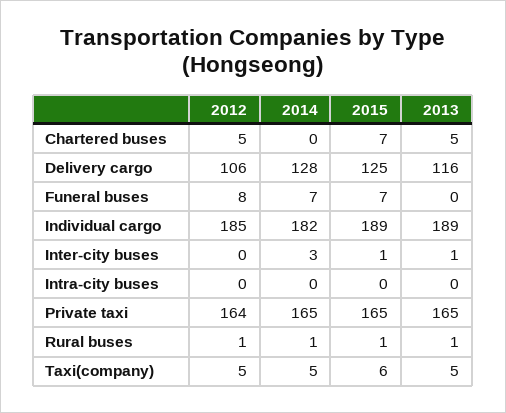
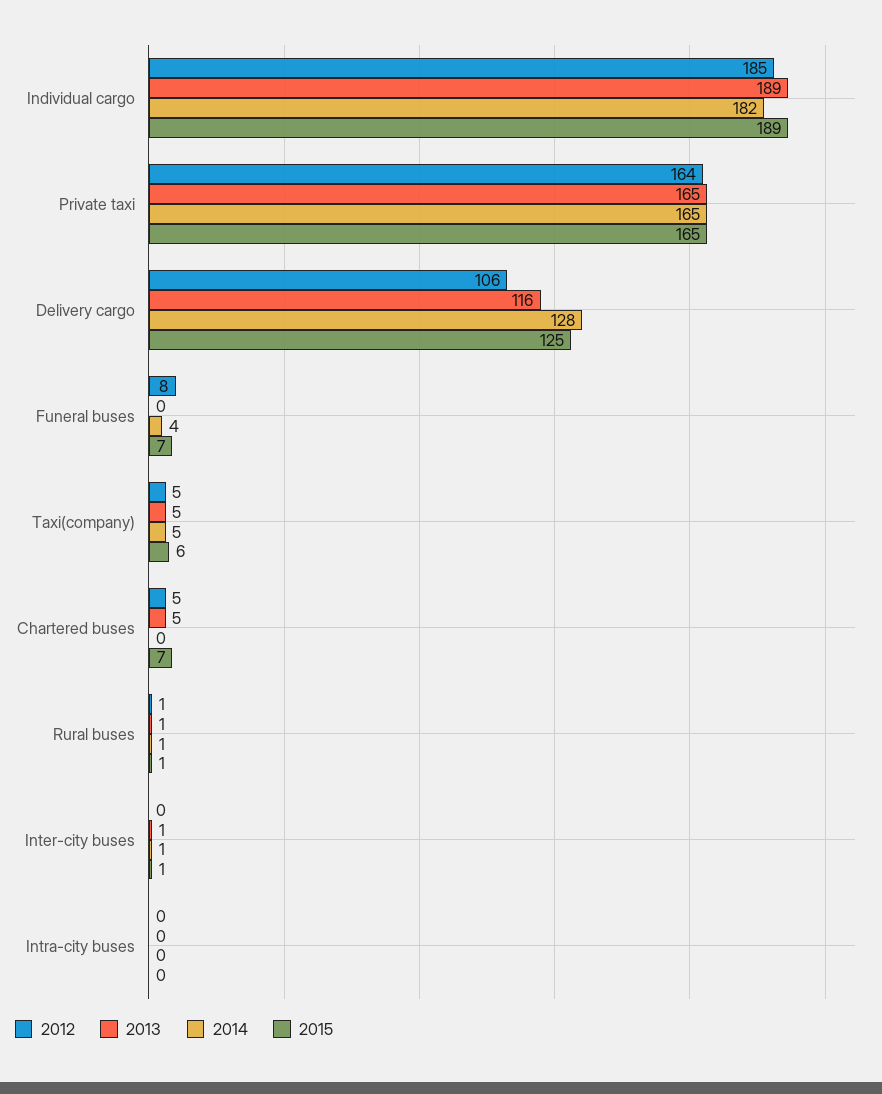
  {
    "2012": {
      "Chartered buses": 5,
      "Delivery cargo": 106,
      "Funeral buses": 8,
      "Individual cargo": 185,
      "Inter-city buses": 0,
      "Intra-city buses": 0,
      "Private taxi": 164,
      "Rural buses": 1,
      "Taxi(company)": 5
    },
    "2014": {
      "Chartered buses": 0,
      "Delivery cargo": 128,
-     "Funeral buses": 7,
+     "Funeral buses": 4,
      "Individual cargo": 182,
-     "Inter-city buses": 3,
+     "Inter-city buses": 1,
      "Intra-city buses": 0,
      "Private taxi": 165,
      "Rural buses": 1,
      "Taxi(company)": 5
    },
    "2015": {
      "Chartered buses": 7,
      "Delivery cargo": 125,
      "Funeral buses": 7,
      "Individual cargo": 189,
      "Inter-city buses": 1,
      "Intra-city buses": 0,
      "Private taxi": 165,
      "Rural buses": 1,
      "Taxi(company)": 6
    },
    "2013": {
      "Chartered buses": 5,
      "Delivery cargo": 116,
      "Funeral buses": 0,
      "Individual cargo": 189,
      "Inter-city buses": 1,
      "Intra-city buses": 0,
      "Private taxi": 165,
      "Rural buses": 1,
      "Taxi(company)": 5
    }
  }

